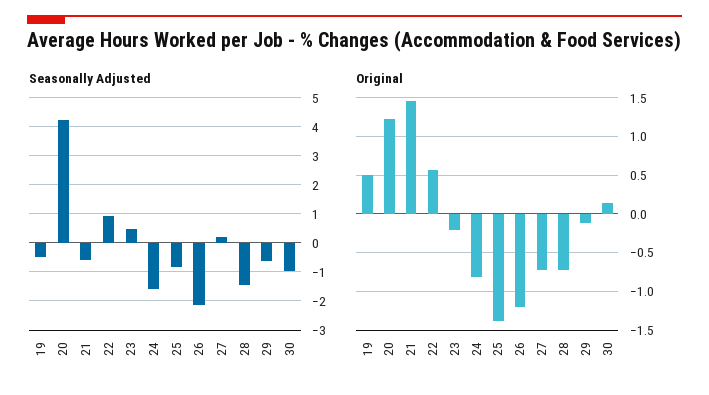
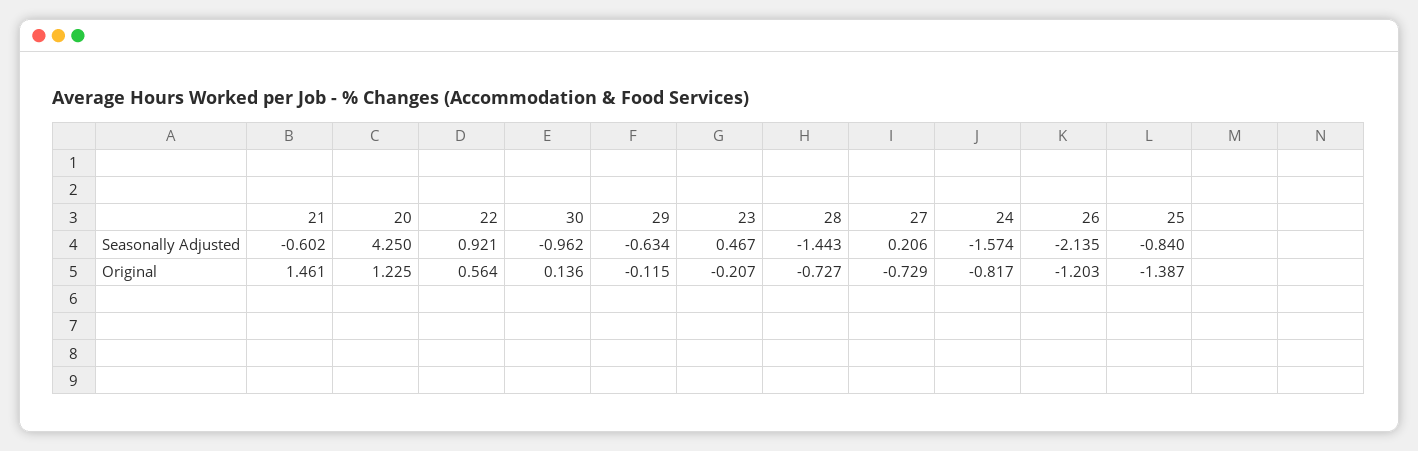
  {
    "Seasonally Adjusted": {
-     "19": -0.5,
      "20": 4.25,
      "21": -0.602,
      "22": 0.921,
      "23": 0.467,
      "24": -1.574,
      "25": -0.84,
      "26": -2.135,
      "27": 0.206,
      "28": -1.443,
      "29": -0.634,
      "30": -0.962
    },
    "Original": {
-     "19": 0.5,
      "20": 1.225,
      "21": 1.461,
      "22": 0.564,
      "23": -0.207,
      "24": -0.817,
      "25": -1.387,
      "26": -1.203,
      "27": -0.729,
      "28": -0.727,
      "29": -0.115,
      "30": 0.136
    }
  }

